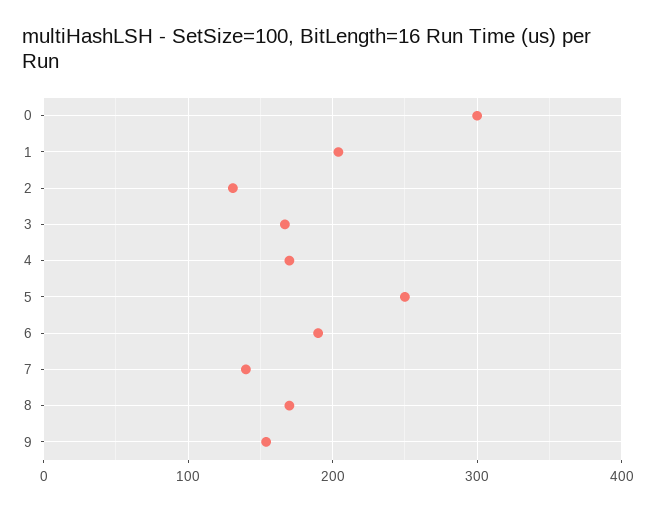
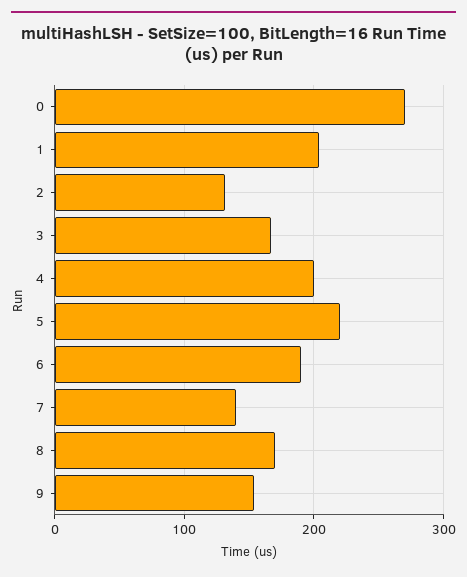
  {
-   "0": 300,
+   "0": 270,
    "1": 200,
    "2": 130,
    "3": 170,
-   "4": 170,
+   "4": 200,
-   "5": 250,
+   "5": 220,
    "6": 190,
    "7": 140,
    "8": 170,
    "9": 150
  }

